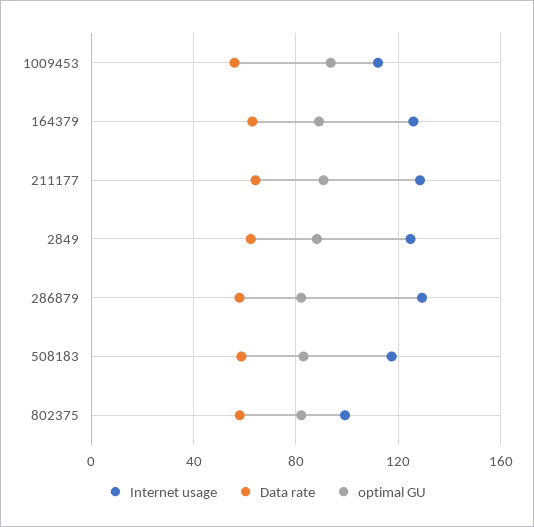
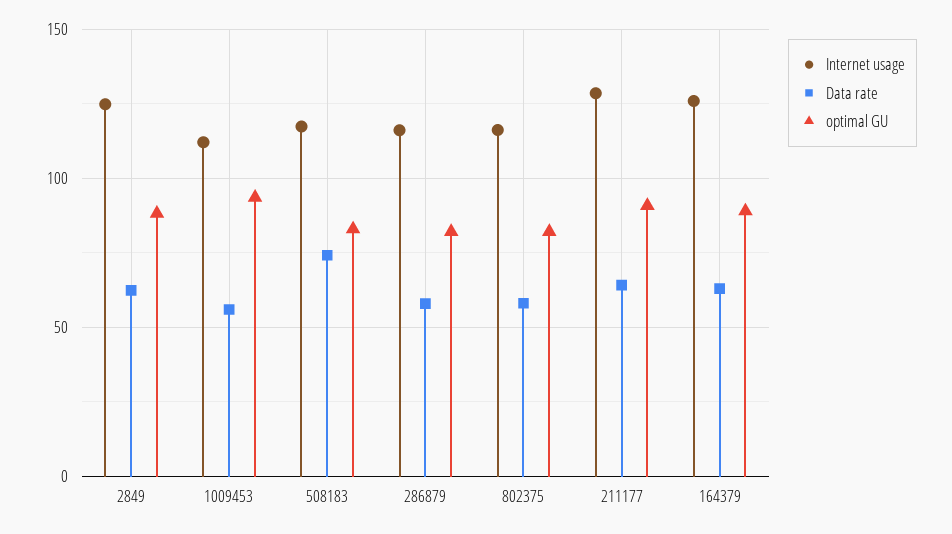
  {
    "Internet usage": {
      "1009453": 110,
      "164379": 125,
      "211177": 130,
      "2849": 125,
-     "286879": 130,
+     "286879": 115,
      "508183": 115,
-     "802375": 100
+     "802375": 115
    },
    "Data rate": {
      "1009453": 55,
      "164379": 65,
      "211177": 65,
      "2849": 60,
      "286879": 60,
-     "508183": 60,
+     "508183": 75,
      "802375": 60
    },
    "optimal GU": {
      "1009453": 95,
      "164379": 90,
      "211177": 90,
      "2849": 90,
      "286879": 80,
      "508183": 85,
      "802375": 80
    }
  }

